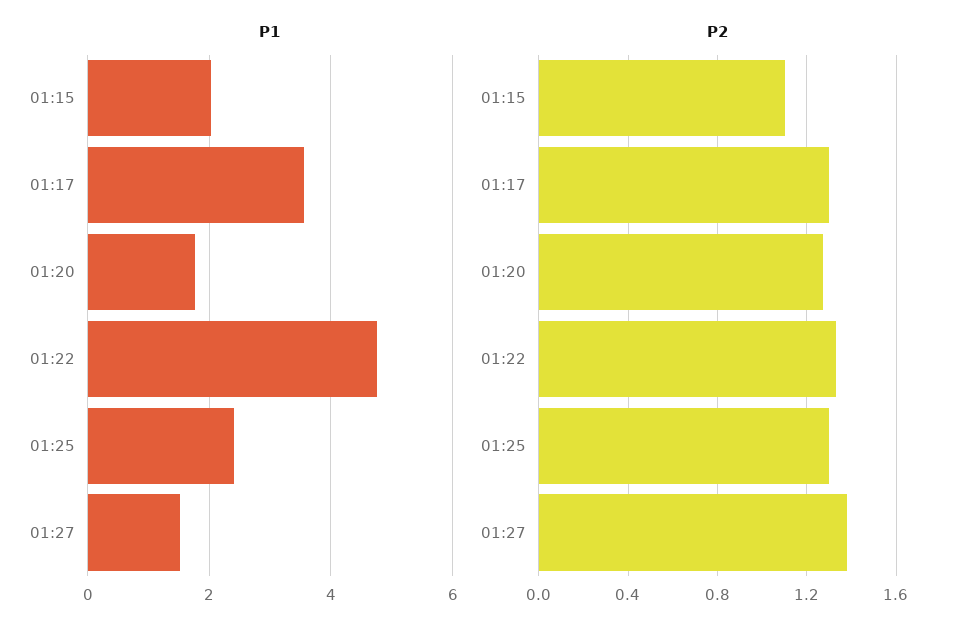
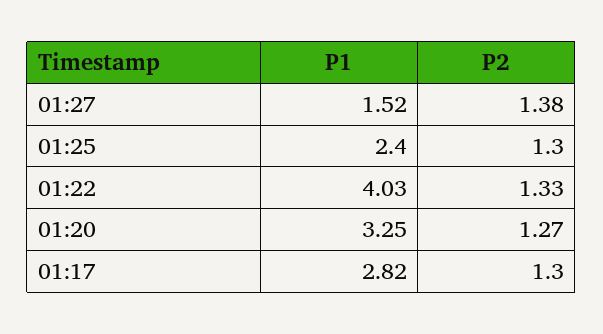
  {
    "P1": {
-     "01:15": 2,
-     "01:17": 3.6,
+     "01:17": 2.82,
-     "01:20": 1.8,
+     "01:20": 3.25,
-     "01:22": 4.8,
+     "01:22": 4.03,
      "01:25": 2.4,
      "01:27": 1.52
    },
    "P2": {
-     "01:15": 1.1,
      "01:17": 1.3,
      "01:20": 1.27,
      "01:22": 1.33,
      "01:25": 1.3,
      "01:27": 1.38
    }
  }

